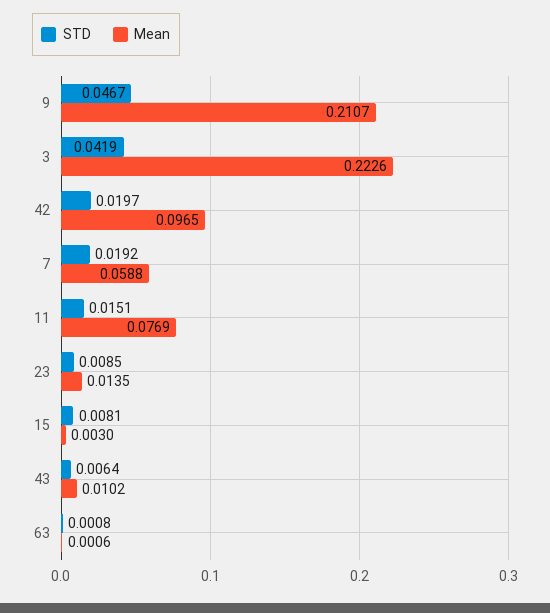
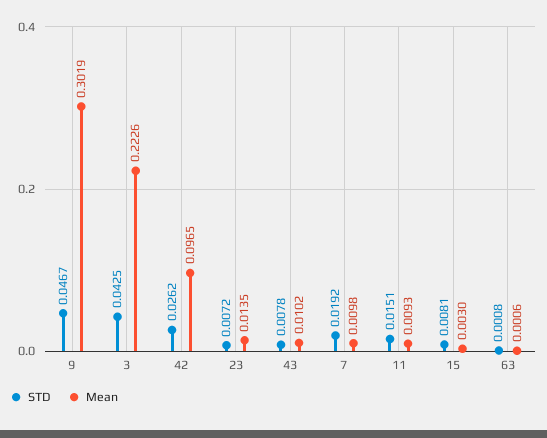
  {
    "STD": {
      "9": 0.0467,
-     "3": 0.0419,
+     "3": 0.0425,
-     "42": 0.0197,
+     "42": 0.0262,
      "7": 0.0192,
      "11": 0.0151,
-     "23": 0.0085,
+     "23": 0.0072,
      "15": 0.0081,
-     "43": 0.0064,
+     "43": 0.0078,
      "63": 0.0008
    },
    "Mean": {
-     "9": 0.2107,
+     "9": 0.3019,
      "3": 0.2226,
      "42": 0.0965,
-     "7": 0.0588,
+     "7": 0.0098,
-     "11": 0.0769,
+     "11": 0.0093,
      "23": 0.0135,
      "15": 0.003,
      "43": 0.0102,
      "63": 0.0006
    }
  }

